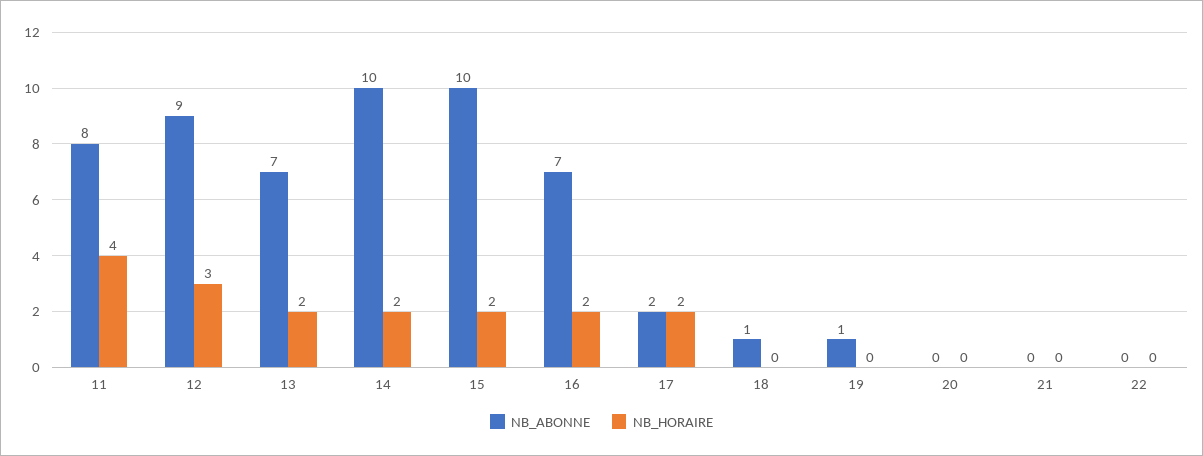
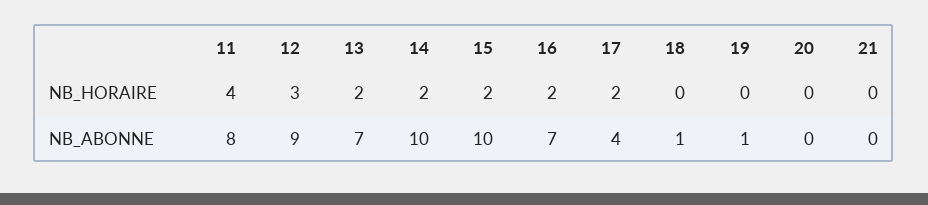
  {
    "NB_ABONNE": {
      "11": 8,
      "12": 9,
      "13": 7,
      "14": 10,
      "15": 10,
      "16": 7,
-     "17": 2,
+     "17": 4,
      "18": 1,
      "19": 1,
      "20": 0,
-     "21": 0,
+     "21": 0
-     "22": 0
    },
    "NB_HORAIRE": {
      "11": 4,
      "12": 3,
      "13": 2,
      "14": 2,
      "15": 2,
      "16": 2,
      "17": 2,
      "18": 0,
      "19": 0,
      "20": 0,
-     "21": 0,
+     "21": 0
-     "22": 0
    }
  }

